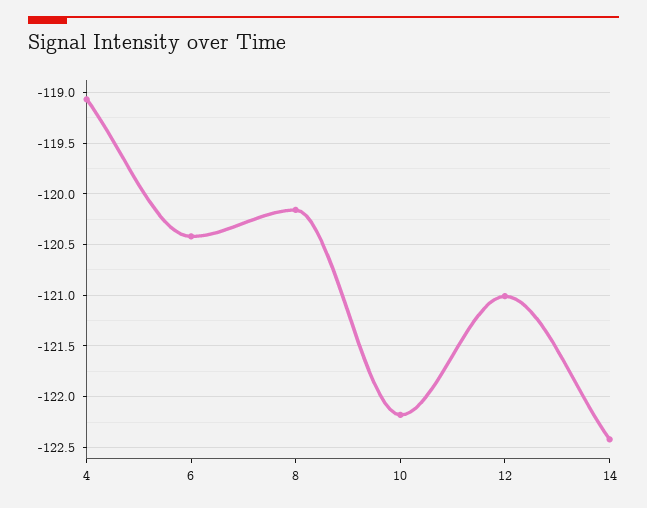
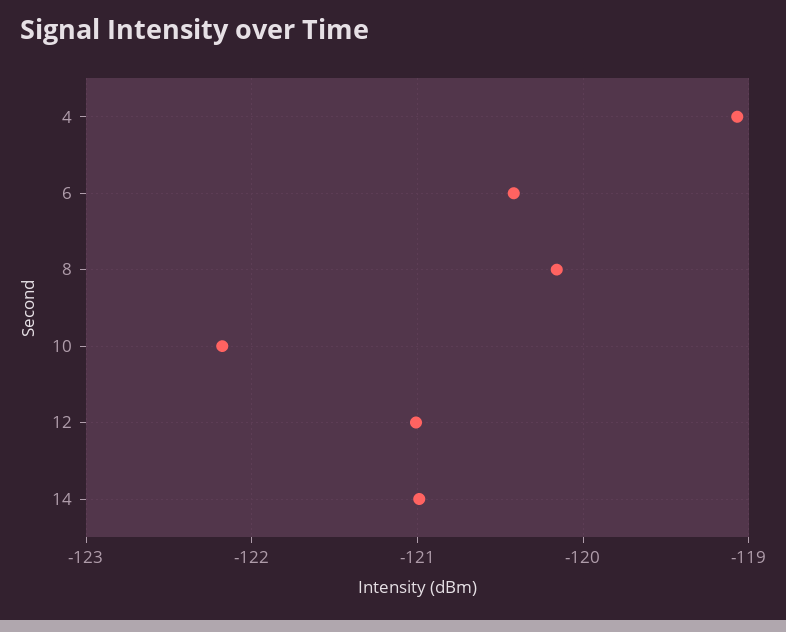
  {
    "4": -119.1,
    "6": -120.4,
    "8": -120.2,
    "10": -122.2,
    "12": -121,
-   "14": -122.4
+   "14": -121
  }

